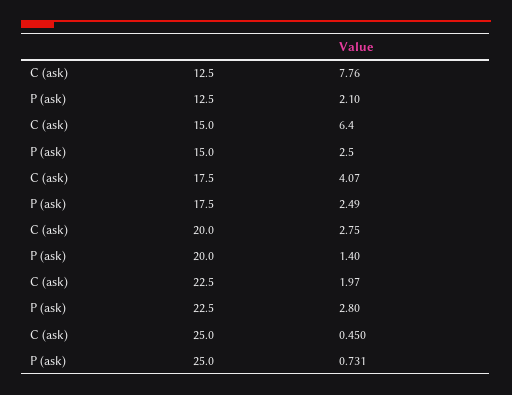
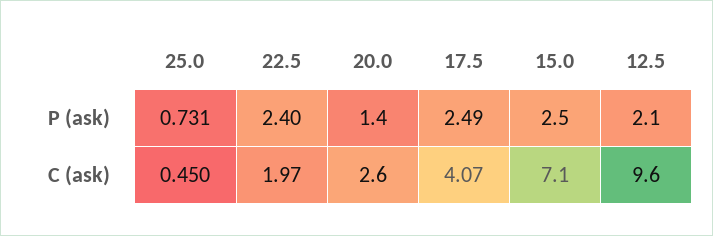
  {
    "C (ask)": {
-     "12.5": 7.76,
+     "12.5": 9.6,
-     "15.0": 6.4,
+     "15.0": 7.1,
      "17.5": 4.07,
-     "20.0": 2.75,
+     "20.0": 2.6,
      "22.5": 1.97,
      "25.0": 0.45
    },
    "P (ask)": {
      "12.5": 2.1,
      "15.0": 2.5,
      "17.5": 2.49,
      "20.0": 1.4,
-     "22.5": 2.8,
+     "22.5": 2.4,
      "25.0": 0.731
    }
  }

